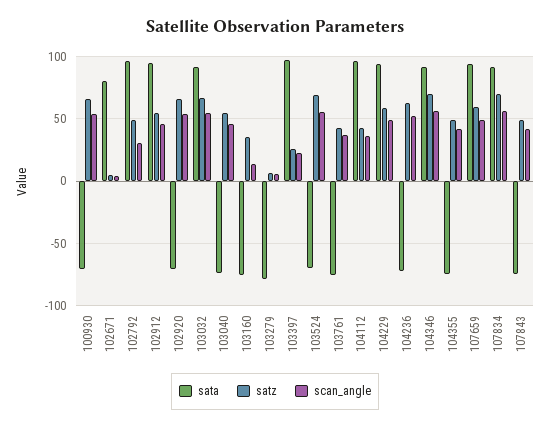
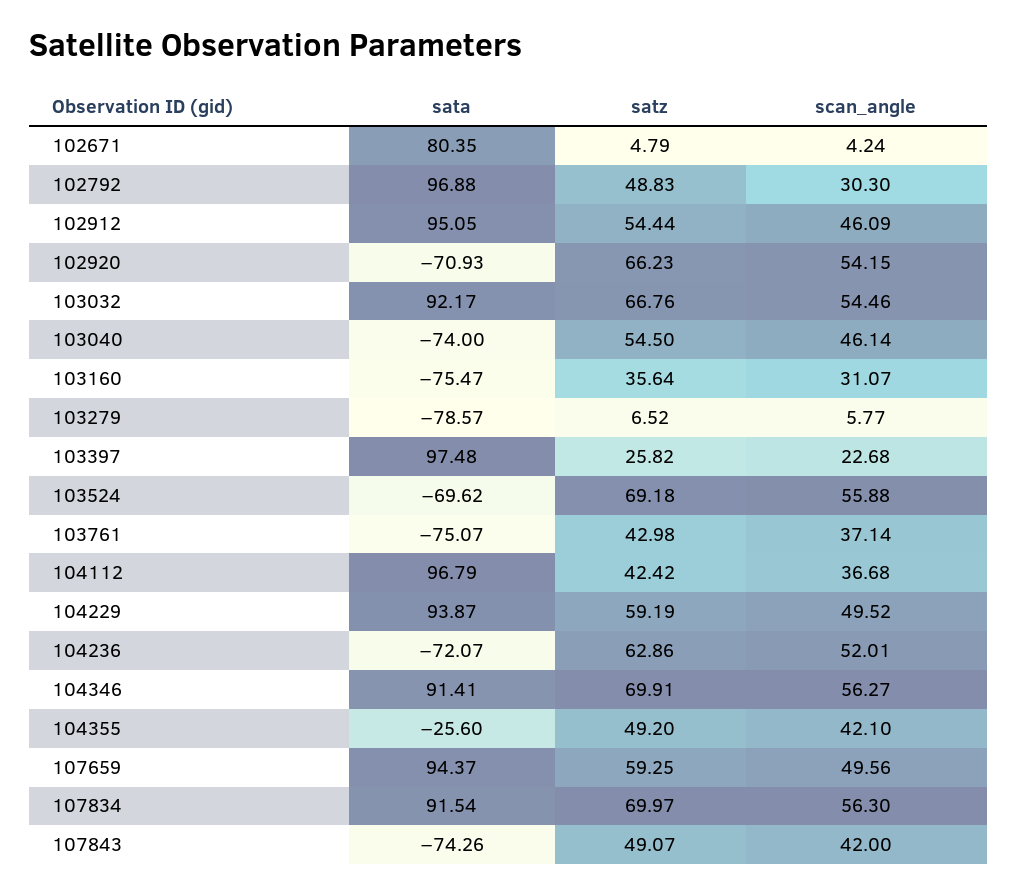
  {
    "sata": {
-     "100930": -70,
      "102671": 80.35,
      "102792": 96.88,
      "102912": 95.05,
      "102920": -70.93,
      "103032": 92.17,
      "103040": -74,
      "103160": -75.47,
      "103279": -78.57,
      "103397": 97.48,
      "103524": -69.62,
      "103761": -75.07,
      "104112": 96.79,
      "104229": 93.87,
      "104236": -72.07,
      "104346": 91.41,
-     "104355": -75,
+     "104355": -25.6,
      "107659": 94.37,
      "107834": 91.54,
      "107843": -74.26
    },
    "satz": {
-     "100930": 65,
      "102671": 4.79,
      "102792": 48.83,
      "102912": 54.44,
      "102920": 66.23,
      "103032": 66.76,
      "103040": 54.5,
      "103160": 35.64,
      "103279": 6.52,
      "103397": 25.82,
      "103524": 69.18,
      "103761": 42.98,
      "104112": 42.42,
      "104229": 59.19,
      "104236": 62.86,
      "104346": 69.91,
      "104355": 49.2,
      "107659": 59.25,
      "107834": 69.97,
      "107843": 49.07
    },
    "scan_angle": {
-     "100930": 55,
      "102671": 4.24,
      "102792": 30.3,
      "102912": 46.09,
      "102920": 54.15,
      "103032": 54.46,
      "103040": 46.14,
-     "103160": 15,
+     "103160": 31.07,
      "103279": 5.77,
      "103397": 22.68,
      "103524": 55.88,
      "103761": 37.14,
      "104112": 36.68,
      "104229": 49.52,
      "104236": 52.01,
      "104346": 56.27,
      "104355": 42.1,
      "107659": 49.56,
      "107834": 56.3,
      "107843": 42
    }
  }

